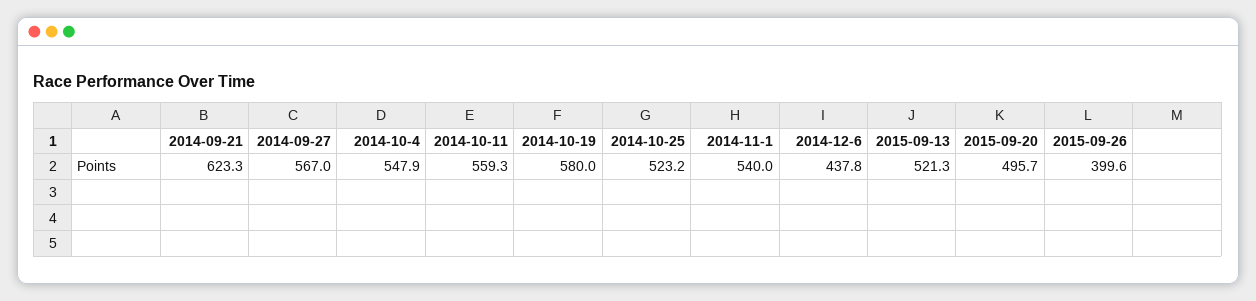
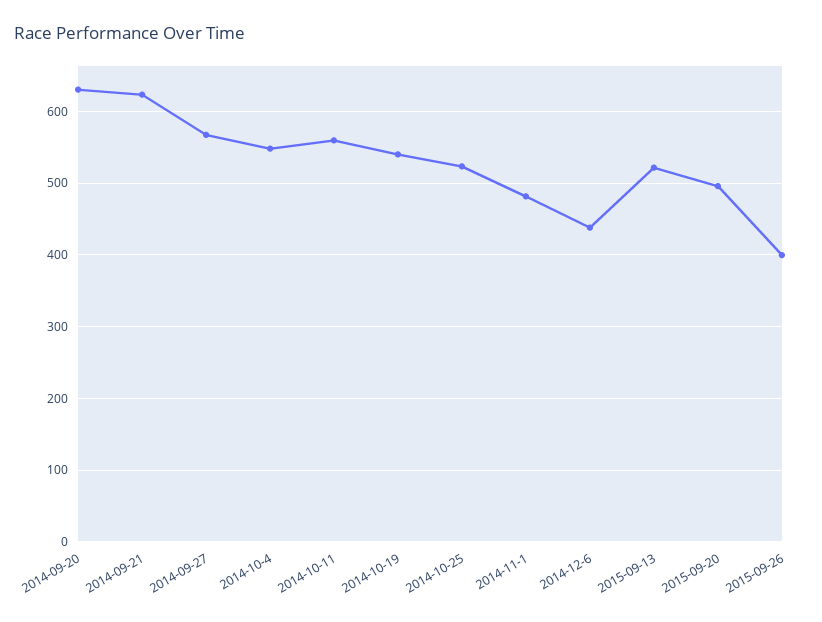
  {
    "2014-09-21": 623.3,
    "2014-09-27": 567,
    "2014-10-4": 547.9,
    "2014-10-11": 559.3,
-   "2014-10-19": 580,
+   "2014-10-19": 540,
    "2014-10-25": 523.2,
-   "2014-11-1": 540,
+   "2014-11-1": 480,
    "2014-12-6": 437.8,
    "2015-09-13": 521.3,
    "2015-09-20": 495.7,
-   "2015-09-26": 399.6
+   "2015-09-26": 399.6,
+   "2014-09-20": 630
  }

